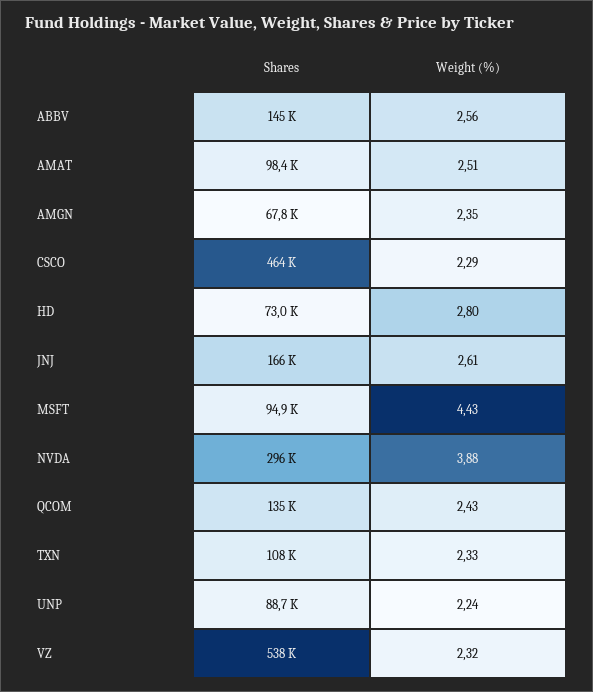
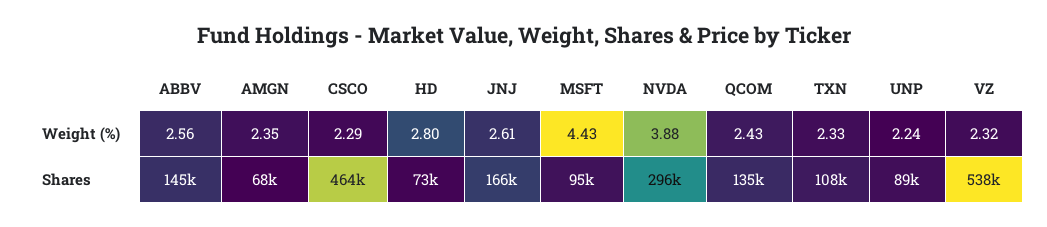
  {
    "Shares": {
      "ABBV": 145000,
-     "AMAT": 98400,
      "AMGN": 67800,
      "CSCO": 464000,
      "HD": 73000,
      "JNJ": 166000,
      "MSFT": 94900,
      "NVDA": 296000,
      "QCOM": 135000,
      "TXN": 108000,
      "UNP": 88700,
      "VZ": 538000
    },
    "Weight (%)": {
      "ABBV": 2.56,
-     "AMAT": 2.51,
      "AMGN": 2.35,
      "CSCO": 2.29,
      "HD": 2.8,
      "JNJ": 2.61,
      "MSFT": 4.43,
      "NVDA": 3.88,
      "QCOM": 2.43,
      "TXN": 2.33,
      "UNP": 2.24,
      "VZ": 2.32
    }
  }

